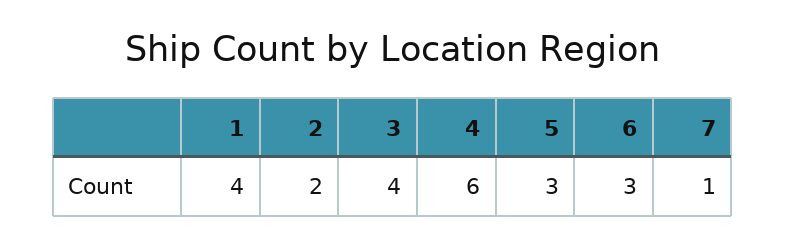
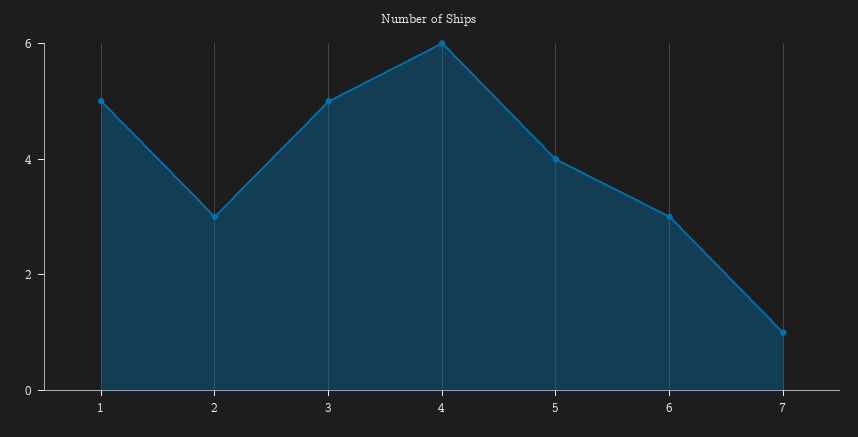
  {
-   "1": 4,
+   "1": 5,
-   "2": 2,
+   "2": 3,
-   "3": 4,
+   "3": 5,
    "4": 6,
-   "5": 3,
+   "5": 4,
    "6": 3,
    "7": 1
  }

